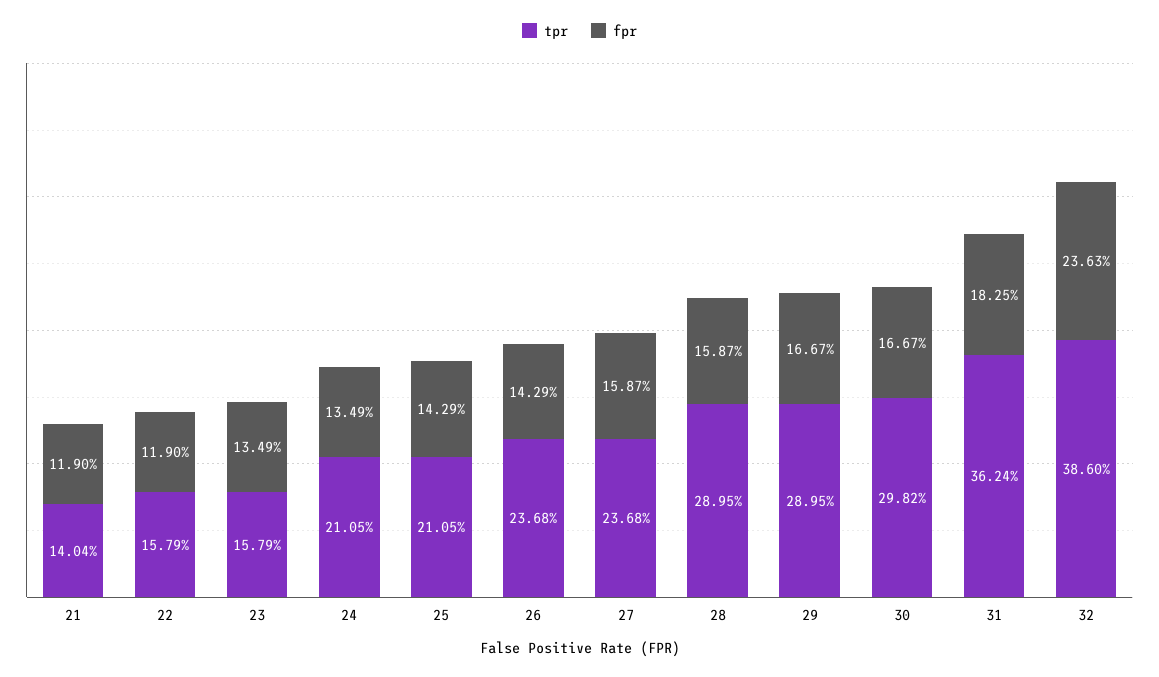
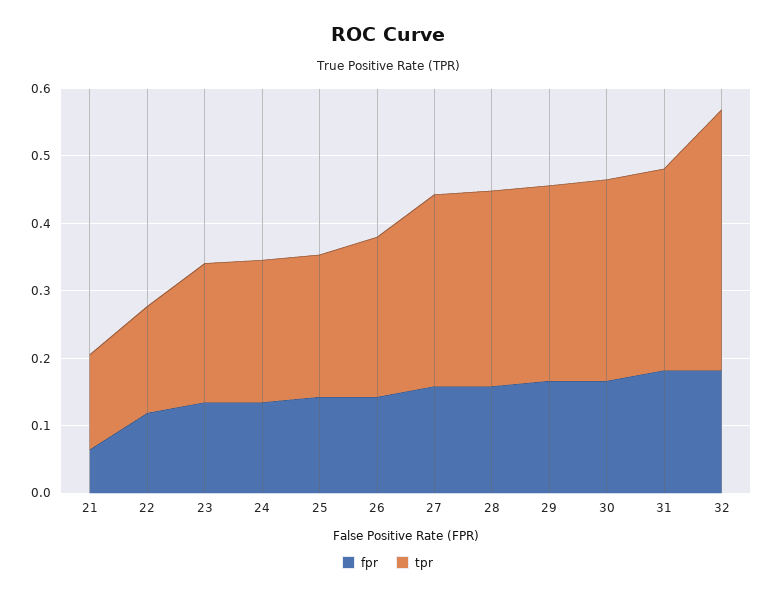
  {
    "tpr": {
      "21": 0.1404,
      "22": 0.1579,
-     "23": 0.1579,
+     "23": 0.2,
      "24": 0.2105,
      "25": 0.2105,
      "26": 0.2368,
-     "27": 0.2368,
+     "27": 0.28,
      "28": 0.2895,
      "29": 0.2895,
      "30": 0.2982,
-     "31": 0.3624,
+     "31": 0.3,
      "32": 0.386
    },
    "fpr": {
-     "21": 0.119,
+     "21": 0.06,
      "22": 0.119,
      "23": 0.1349,
      "24": 0.1349,
      "25": 0.1429,
      "26": 0.1429,
      "27": 0.1587,
      "28": 0.1587,
      "29": 0.1667,
      "30": 0.1667,
      "31": 0.1825,
-     "32": 0.2363
+     "32": 0.18
    }
  }

